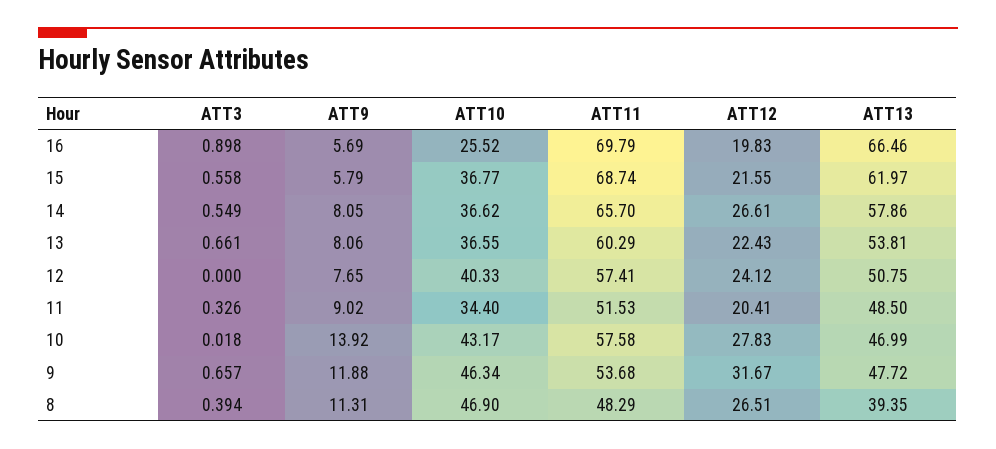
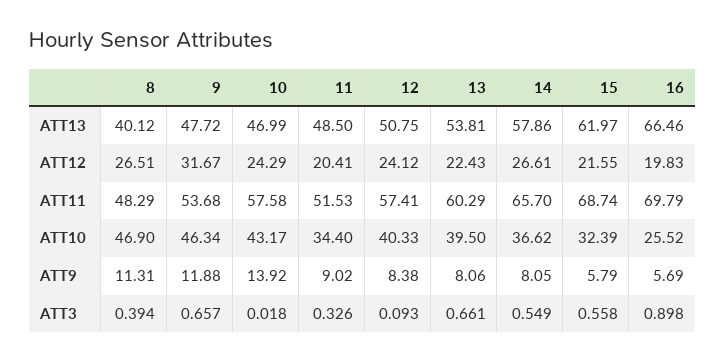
  {
    "ATT3": {
      "16": 0.898,
      "15": 0.558,
      "14": 0.549,
      "13": 0.661,
-     "12": 0,
+     "12": 0.093,
      "11": 0.326,
      "10": 0.018,
      "9": 0.657,
      "8": 0.394
    },
    "ATT9": {
      "16": 5.69,
      "15": 5.79,
      "14": 8.05,
      "13": 8.06,
-     "12": 7.65,
+     "12": 8.38,
      "11": 9.02,
      "10": 13.92,
      "9": 11.88,
      "8": 11.31
    },
    "ATT10": {
      "16": 25.52,
-     "15": 36.77,
+     "15": 32.39,
      "14": 36.62,
-     "13": 36.55,
+     "13": 39.5,
      "12": 40.33,
      "11": 34.4,
      "10": 43.17,
      "9": 46.34,
      "8": 46.9
    },
    "ATT11": {
      "16": 69.79,
      "15": 68.74,
      "14": 65.7,
      "13": 60.29,
      "12": 57.41,
      "11": 51.53,
      "10": 57.58,
      "9": 53.68,
      "8": 48.29
    },
    "ATT12": {
      "16": 19.83,
      "15": 21.55,
      "14": 26.61,
      "13": 22.43,
      "12": 24.12,
      "11": 20.41,
-     "10": 27.83,
+     "10": 24.29,
      "9": 31.67,
      "8": 26.51
    },
    "ATT13": {
      "16": 66.46,
      "15": 61.97,
      "14": 57.86,
      "13": 53.81,
      "12": 50.75,
      "11": 48.5,
      "10": 46.99,
      "9": 47.72,
-     "8": 39.35
+     "8": 40.12
    }
  }

